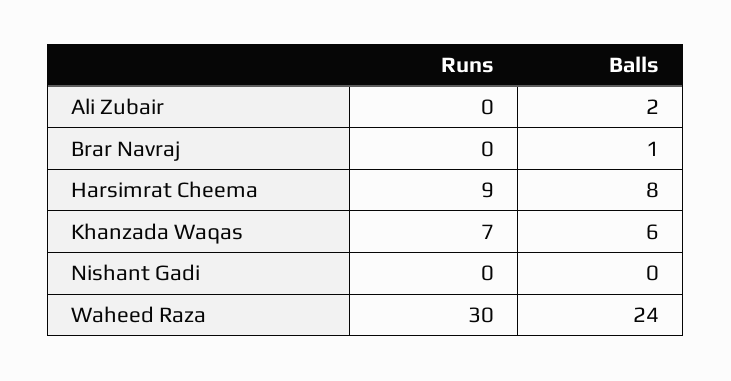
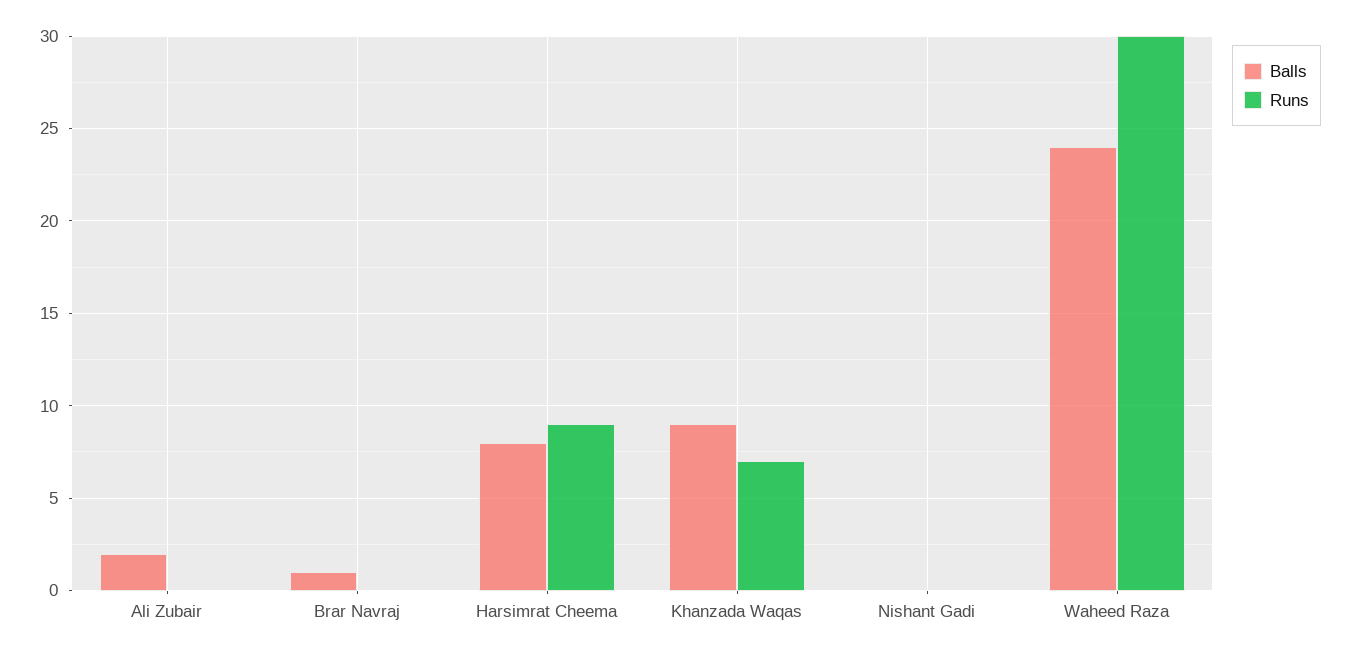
  {
    "Runs": {
      "Ali Zubair": 0,
      "Brar Navraj": 0,
      "Harsimrat Cheema": 9,
      "Khanzada Waqas": 7,
      "Nishant Gadi": 0,
      "Waheed Raza": 30
    },
    "Balls": {
      "Ali Zubair": 2,
      "Brar Navraj": 1,
      "Harsimrat Cheema": 8,
-     "Khanzada Waqas": 6,
+     "Khanzada Waqas": 9,
      "Nishant Gadi": 0,
      "Waheed Raza": 24
    }
  }

